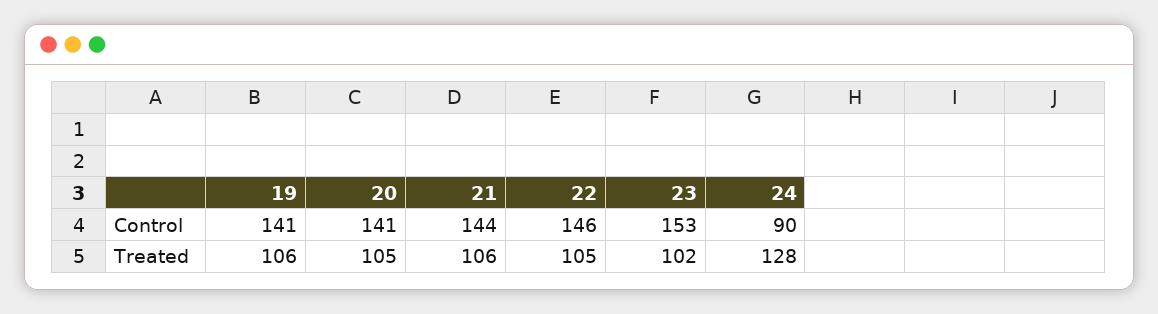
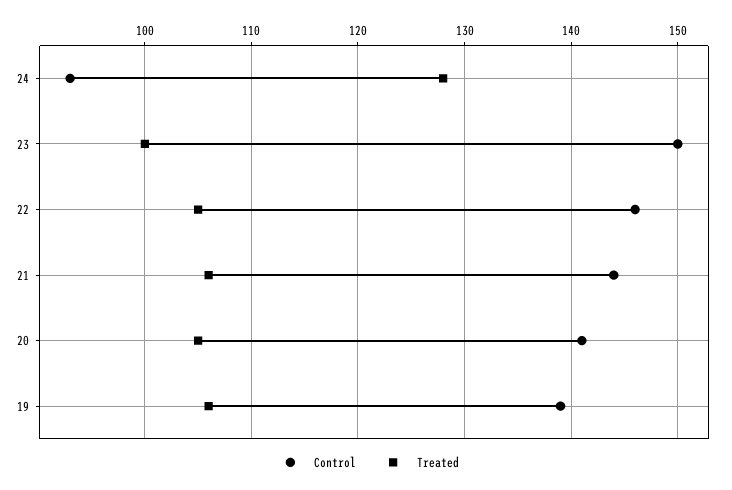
  {
    "Control": {
-     "19": 141,
+     "19": 139,
      "20": 141,
      "21": 144,
      "22": 146,
-     "23": 153,
+     "23": 150,
-     "24": 90
+     "24": 93
    },
    "Treated": {
      "19": 106,
      "20": 105,
      "21": 106,
      "22": 105,
-     "23": 102,
+     "23": 100,
      "24": 128
    }
  }

